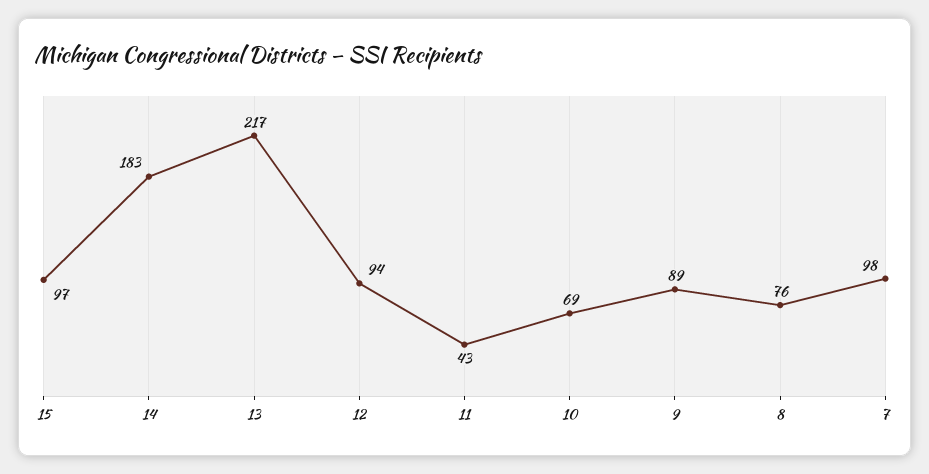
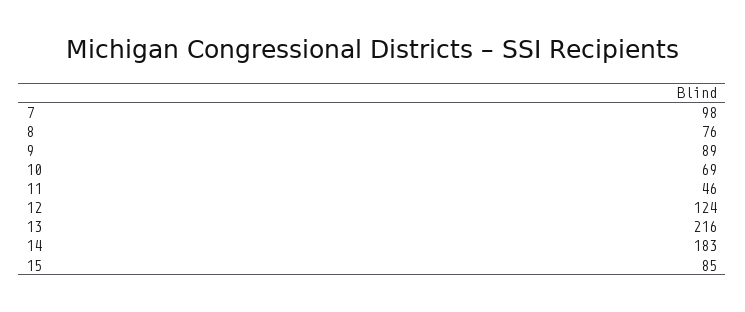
  {
-   "15": 97,
+   "15": 85,
    "14": 183,
-   "13": 217,
+   "13": 216,
-   "12": 94,
+   "12": 124,
-   "11": 43,
+   "11": 46,
    "10": 69,
    "9": 89,
    "8": 76,
    "7": 98
  }

